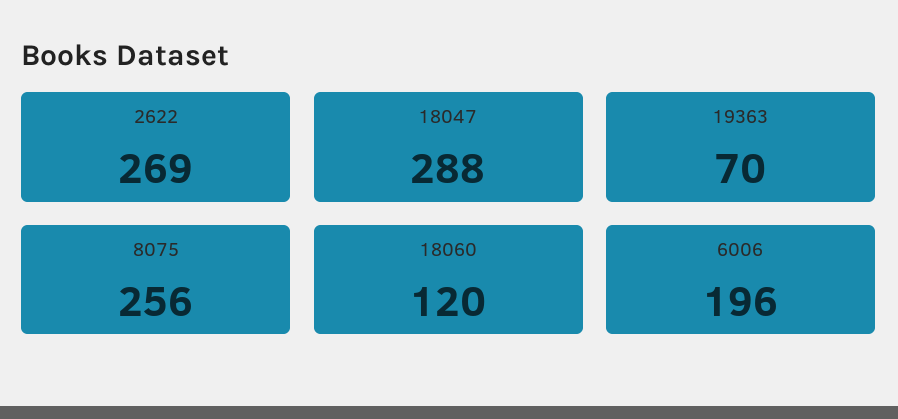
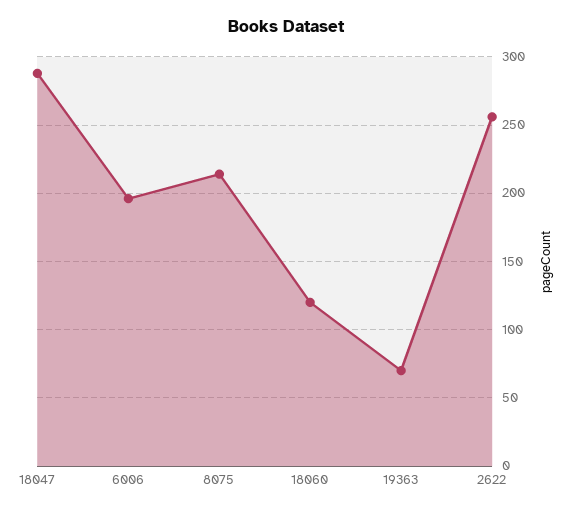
  {
-   "2622": 269,
+   "2622": 255,
    "18047": 288,
    "19363": 70,
-   "8075": 256,
+   "8075": 215,
    "18060": 120,
    "6006": 196
  }

